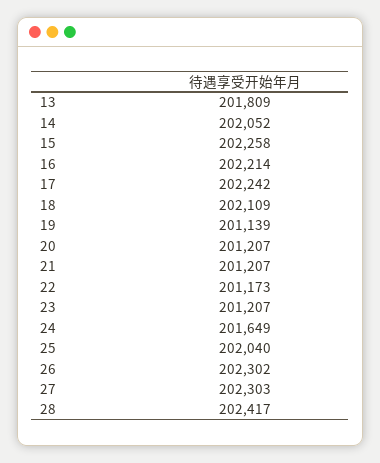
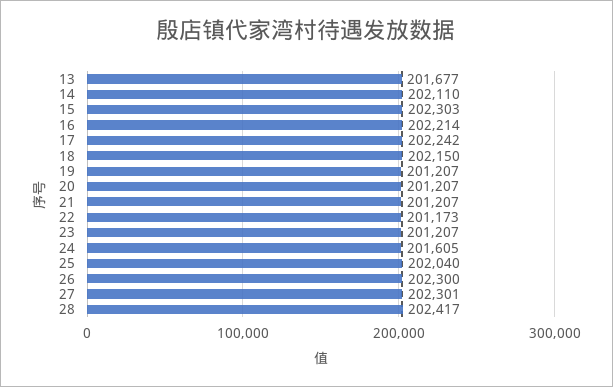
  {
-   "13": 201809,
+   "13": 201677,
-   "14": 202052,
+   "14": 202110,
-   "15": 202258,
+   "15": 202303,
    "16": 202214,
    "17": 202242,
-   "18": 202109,
+   "18": 202150,
-   "19": 201139,
+   "19": 201207,
    "20": 201207,
    "21": 201207,
    "22": 201173,
    "23": 201207,
-   "24": 201649,
+   "24": 201605,
    "25": 202040,
-   "26": 202302,
+   "26": 202300,
-   "27": 202303,
+   "27": 202301,
    "28": 202417
  }

